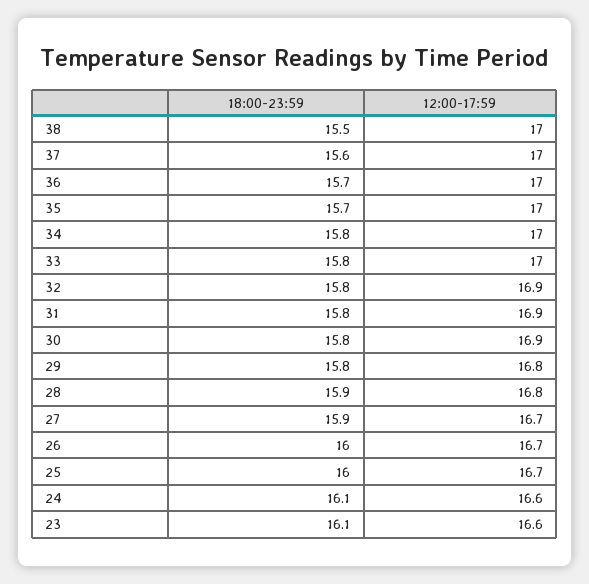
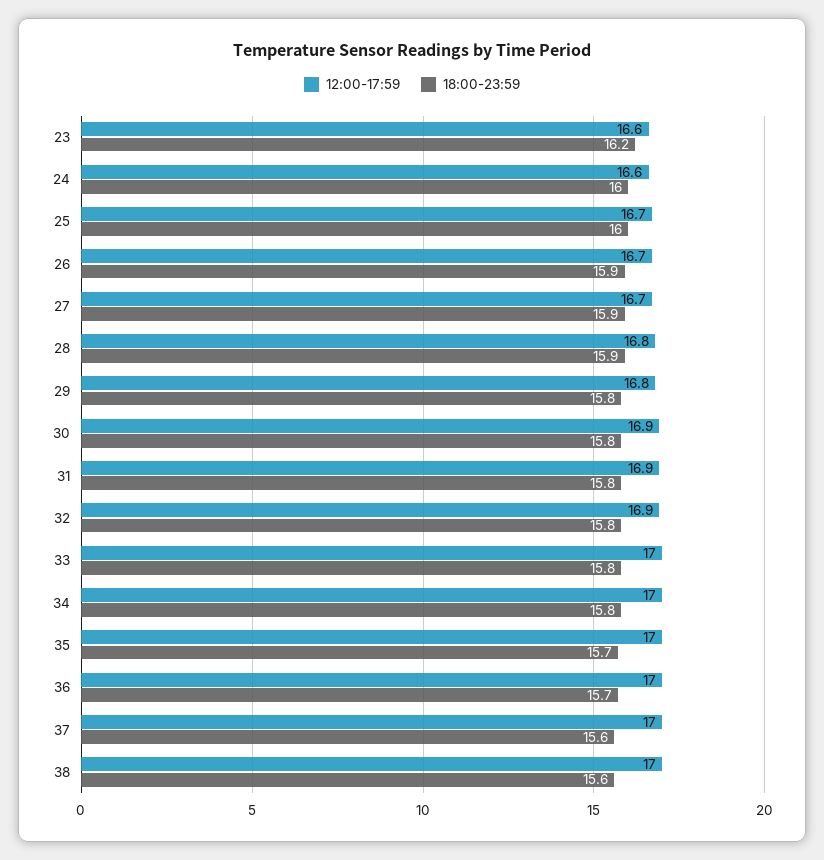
  {
    "18:00-23:59": {
-     "38": 15.5,
+     "38": 15.6,
      "37": 15.6,
      "36": 15.7,
      "35": 15.7,
      "34": 15.8,
      "33": 15.8,
      "32": 15.8,
      "31": 15.8,
      "30": 15.8,
      "29": 15.8,
      "28": 15.9,
      "27": 15.9,
-     "26": 16,
+     "26": 15.9,
      "25": 16,
-     "24": 16.1,
+     "24": 16,
-     "23": 16.1
+     "23": 16.2
    },
    "12:00-17:59": {
      "38": 17,
      "37": 17,
      "36": 17,
      "35": 17,
      "34": 17,
      "33": 17,
      "32": 16.9,
      "31": 16.9,
      "30": 16.9,
      "29": 16.8,
      "28": 16.8,
      "27": 16.7,
      "26": 16.7,
      "25": 16.7,
      "24": 16.6,
      "23": 16.6
    }
  }

